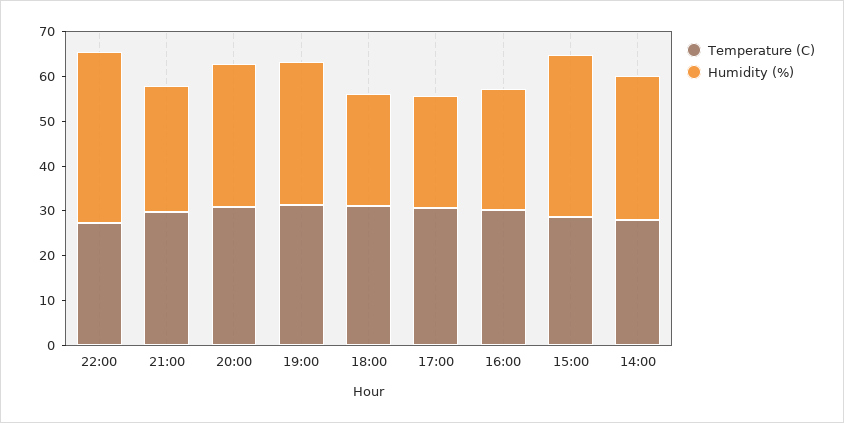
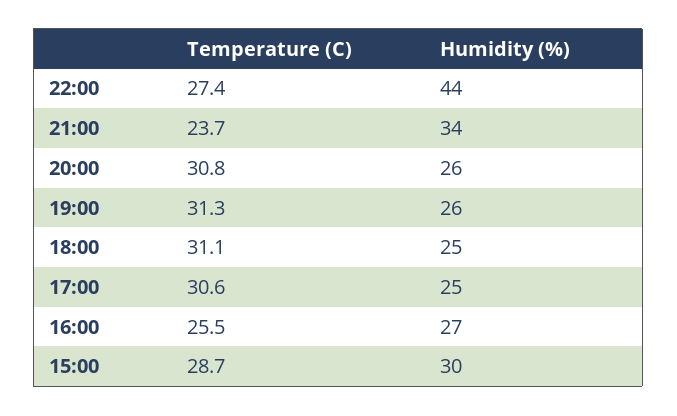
  {
    "Temperature (C)": {
      "22:00": 27.4,
-     "21:00": 30,
+     "21:00": 23.7,
      "20:00": 30.8,
      "19:00": 31.3,
      "18:00": 31.1,
      "17:00": 30.6,
-     "16:00": 30,
+     "16:00": 25.5,
-     "15:00": 28.7,
+     "15:00": 28.7
-     "14:00": 28
    },
    "Humidity (%)": {
-     "22:00": 38,
+     "22:00": 44,
-     "21:00": 28,
+     "21:00": 34,
-     "20:00": 32,
+     "20:00": 26,
-     "19:00": 32,
+     "19:00": 26,
      "18:00": 25,
      "17:00": 25,
      "16:00": 27,
-     "15:00": 36,
+     "15:00": 30
-     "14:00": 32
    }
  }

